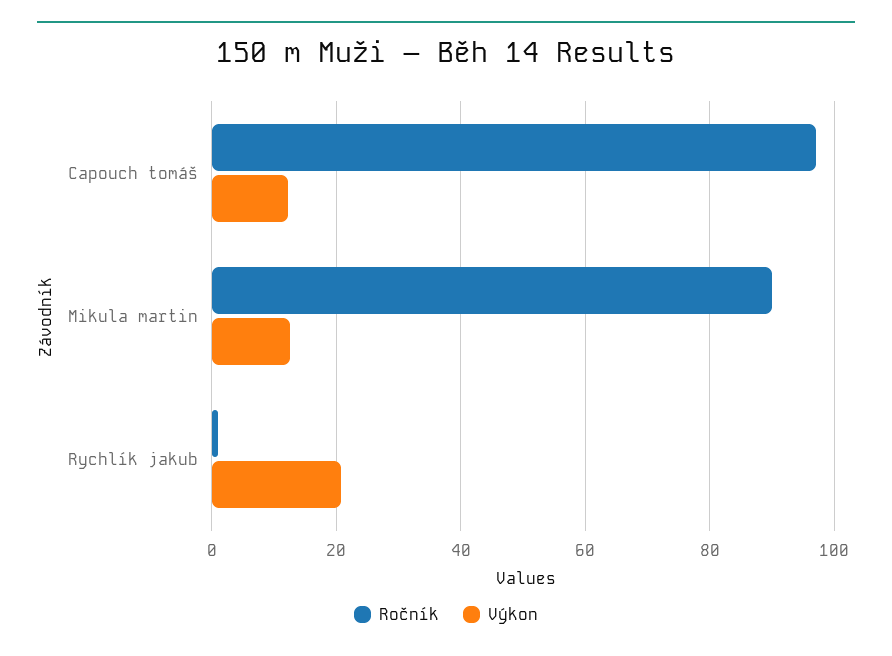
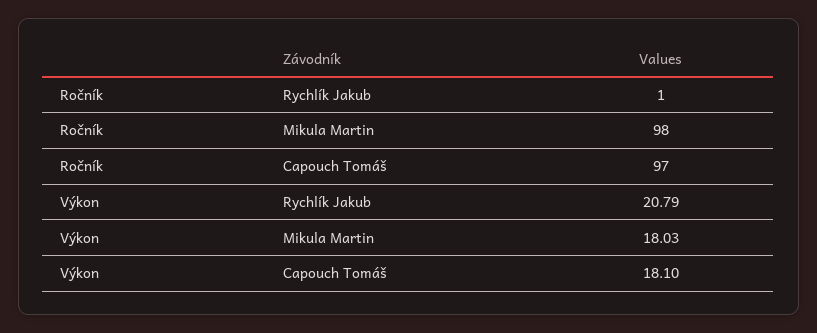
  {
    "Ročník": {
      "Capouch tomáš": 97,
-     "Mikula martin": 90,
+     "Mikula martin": 98,
      "Rychlík jakub": 1
    },
    "Výkon": {
-     "Capouch tomáš": 12,
+     "Capouch tomáš": 18.1,
-     "Mikula martin": 12,
+     "Mikula martin": 18.03,
      "Rychlík jakub": 20.79
    }
  }

